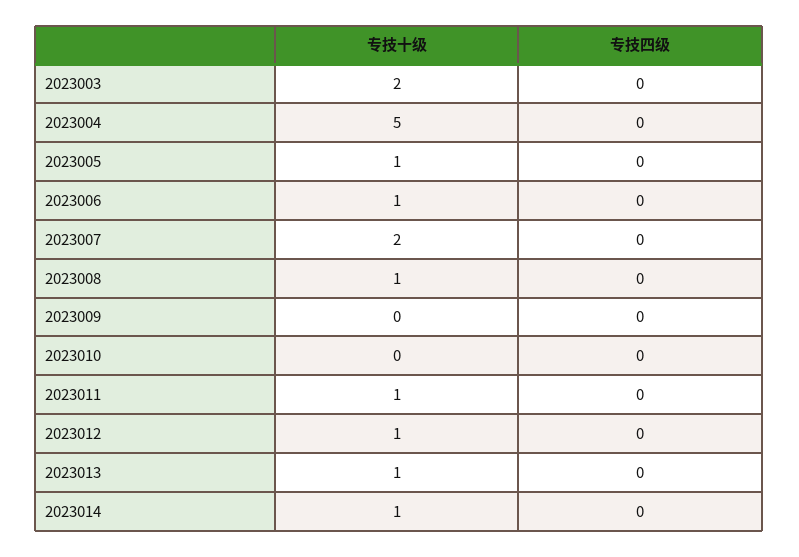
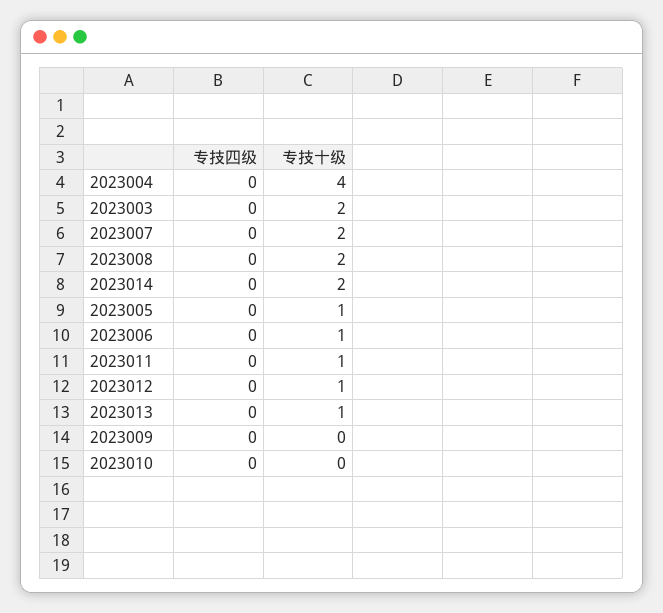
  {
    "专技十级": {
      "2023003": 2,
-     "2023004": 5,
+     "2023004": 4,
      "2023005": 1,
      "2023006": 1,
      "2023007": 2,
-     "2023008": 1,
+     "2023008": 2,
      "2023009": 0,
      "2023010": 0,
      "2023011": 1,
      "2023012": 1,
      "2023013": 1,
-     "2023014": 1
+     "2023014": 2
    },
    "专技四级": {
      "2023003": 0,
      "2023004": 0,
      "2023005": 0,
      "2023006": 0,
      "2023007": 0,
      "2023008": 0,
      "2023009": 0,
      "2023010": 0,
      "2023011": 0,
      "2023012": 0,
      "2023013": 0,
      "2023014": 0
    }
  }

